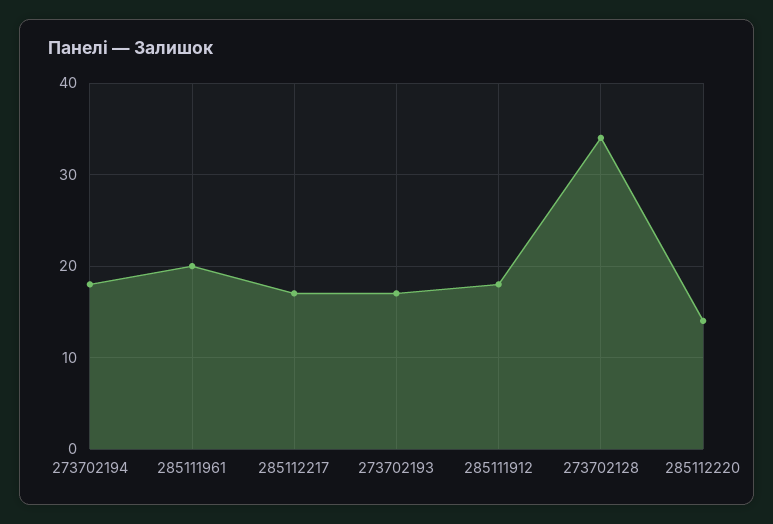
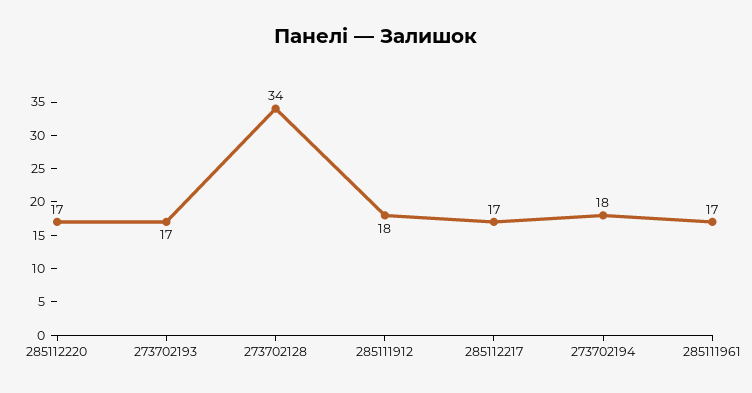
  {
    "273702194": 18,
-   "285111961": 20,
+   "285111961": 17,
    "285112217": 17,
    "273702193": 17,
    "285111912": 18,
    "273702128": 34,
-   "285112220": 14
+   "285112220": 17
  }

